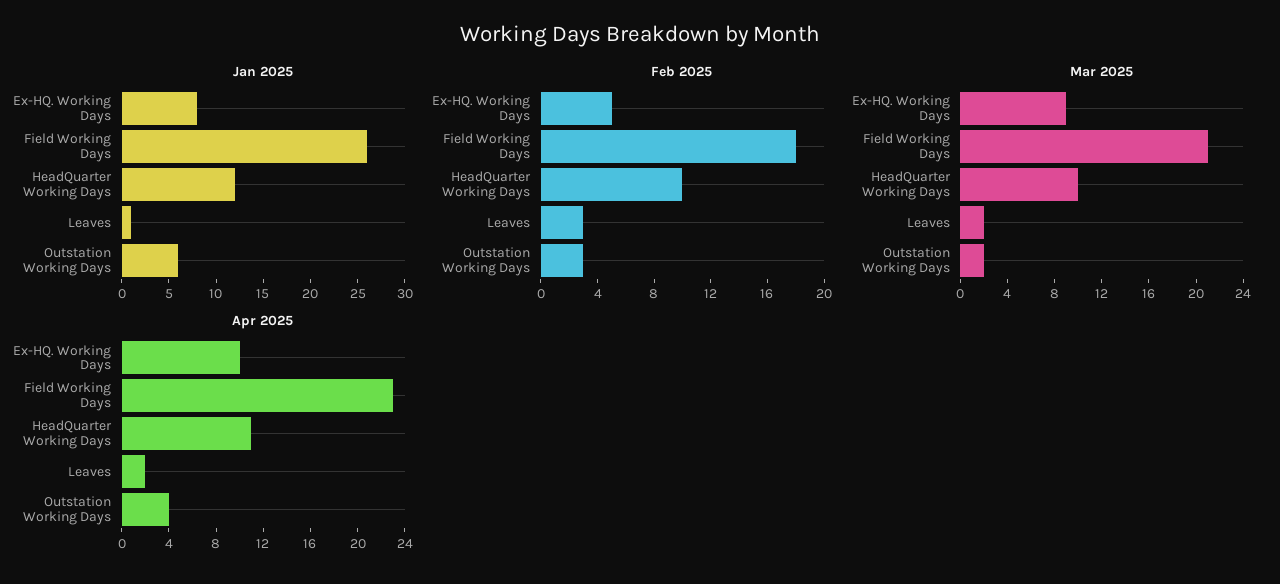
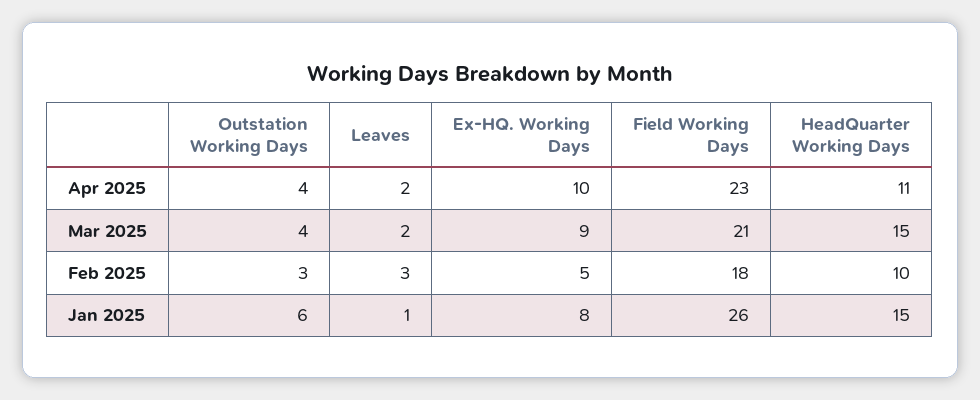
  {
    "Jan 2025": {
      "Ex-HQ. Working Days": 8,
      "Field Working Days": 26,
-     "HeadQuarter Working Days": 12,
+     "HeadQuarter Working Days": 15,
      "Leaves": 1,
      "Outstation Working Days": 6
    },
    "Feb 2025": {
      "Ex-HQ. Working Days": 5,
      "Field Working Days": 18,
      "HeadQuarter Working Days": 10,
      "Leaves": 3,
      "Outstation Working Days": 3
    },
    "Mar 2025": {
      "Ex-HQ. Working Days": 9,
      "Field Working Days": 21,
-     "HeadQuarter Working Days": 10,
+     "HeadQuarter Working Days": 15,
      "Leaves": 2,
-     "Outstation Working Days": 2
+     "Outstation Working Days": 4
    },
    "Apr 2025": {
      "Ex-HQ. Working Days": 10,
      "Field Working Days": 23,
      "HeadQuarter Working Days": 11,
      "Leaves": 2,
      "Outstation Working Days": 4
    }
  }

